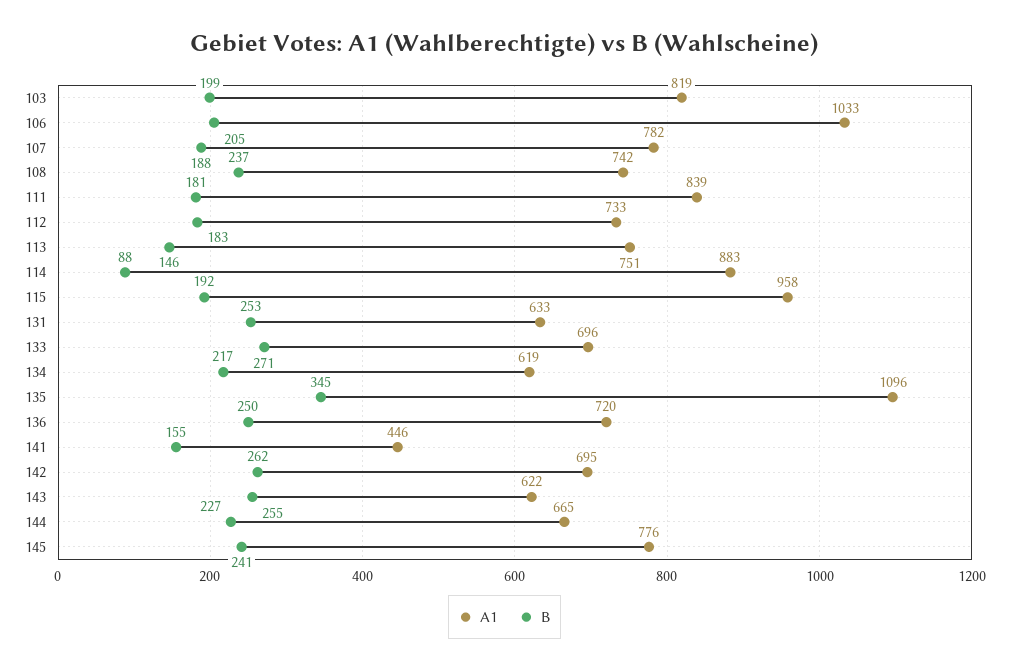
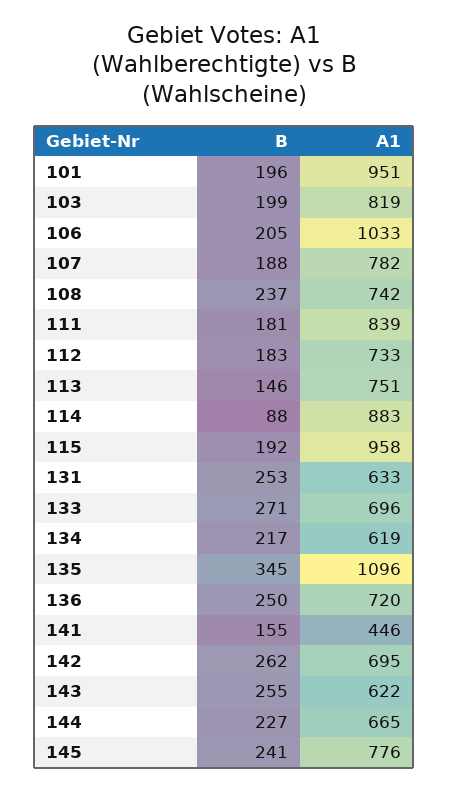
  {
    "A1": {
      "103": 819,
      "106": 1033,
      "107": 782,
      "108": 742,
      "111": 839,
      "112": 733,
      "113": 751,
      "114": 883,
      "115": 958,
      "131": 633,
      "133": 696,
      "134": 619,
      "135": 1096,
      "136": 720,
      "141": 446,
      "142": 695,
      "143": 622,
      "144": 665,
-     "145": 776
+     "145": 776,
+     "101": 951
    },
    "B": {
      "103": 199,
      "106": 205,
      "107": 188,
      "108": 237,
      "111": 181,
      "112": 183,
      "113": 146,
      "114": 88,
      "115": 192,
      "131": 253,
      "133": 271,
      "134": 217,
      "135": 345,
      "136": 250,
      "141": 155,
      "142": 262,
      "143": 255,
      "144": 227,
-     "145": 241
+     "145": 241,
+     "101": 196
    }
  }

